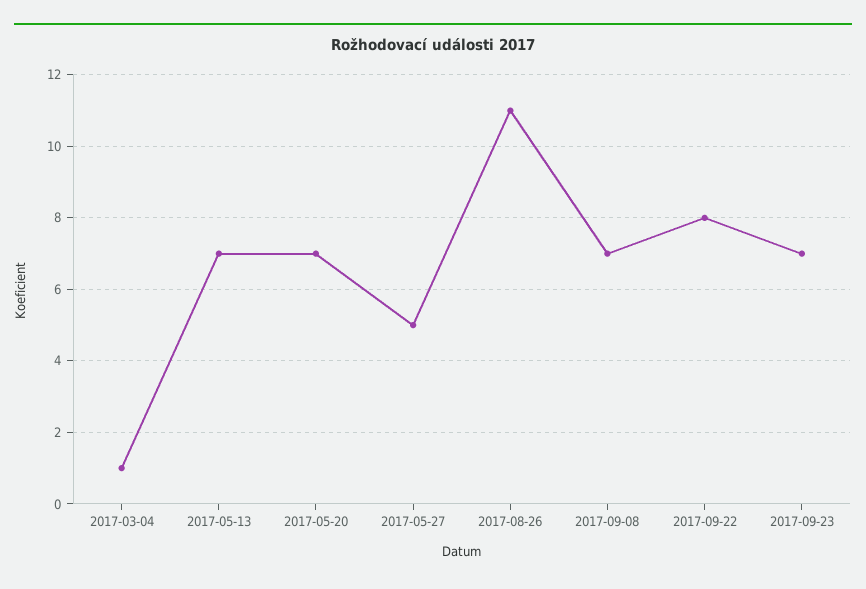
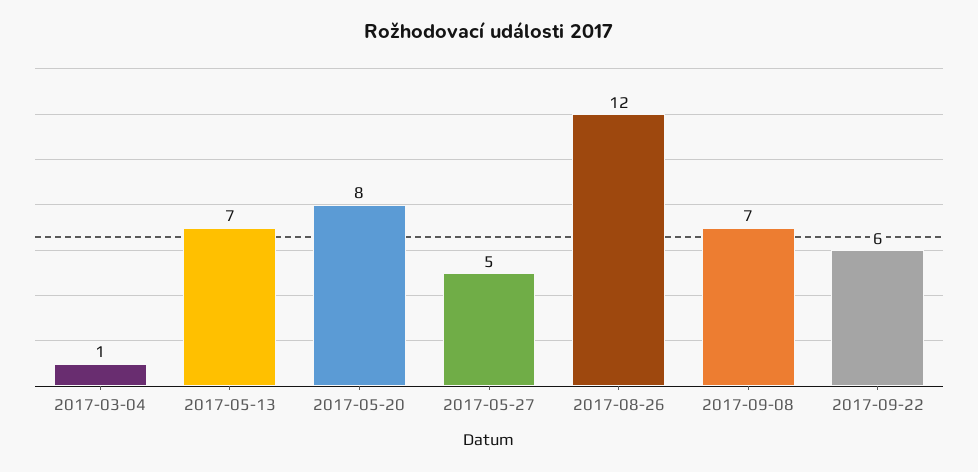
  {
    "2017-03-04": 1,
    "2017-05-13": 7,
-   "2017-05-20": 7,
+   "2017-05-20": 8,
    "2017-05-27": 5,
-   "2017-08-26": 11,
+   "2017-08-26": 12,
    "2017-09-08": 7,
-   "2017-09-22": 8,
+   "2017-09-22": 6
-   "2017-09-23": 7
  }

